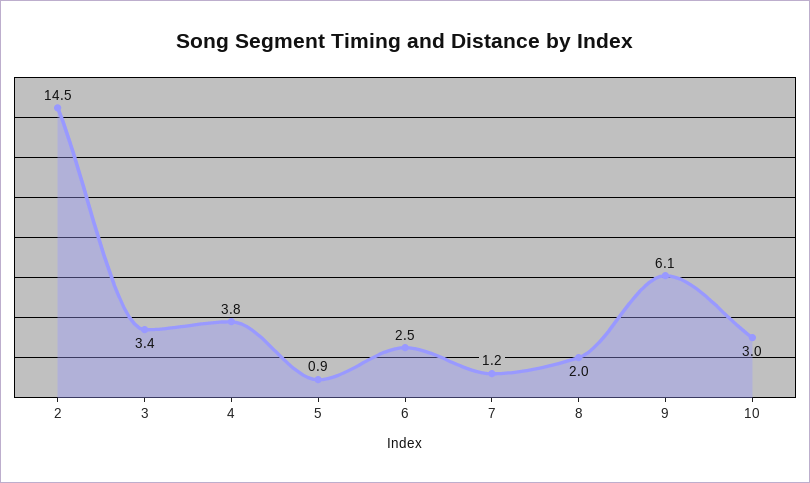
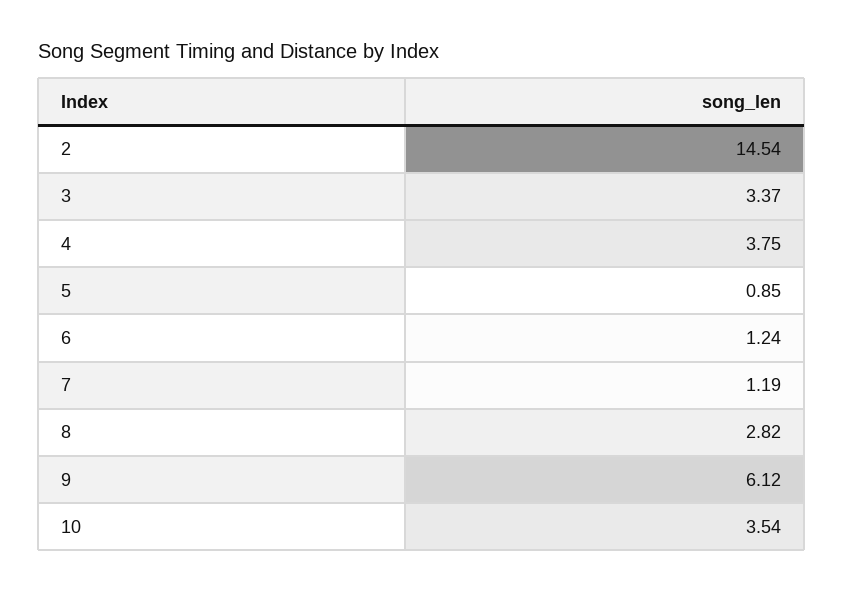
  {
    "2": 14.54,
    "3": 3.37,
    "4": 3.75,
    "5": 0.85,
-   "6": 2.5,
+   "6": 1.24,
    "7": 1.19,
-   "8": 2,
+   "8": 2.82,
    "9": 6.12,
-   "10": 3
+   "10": 3.54
  }

